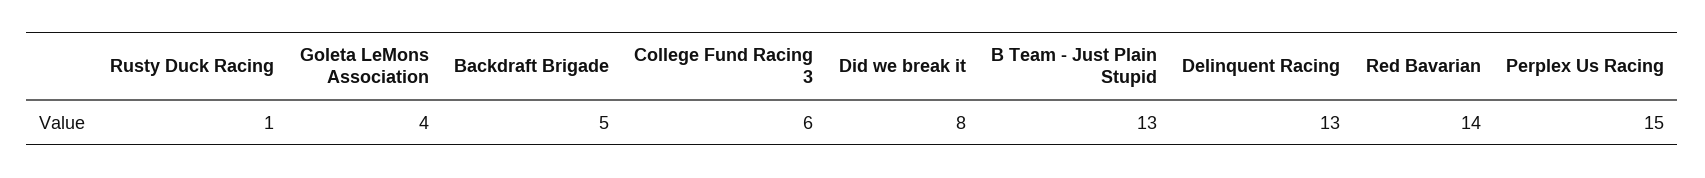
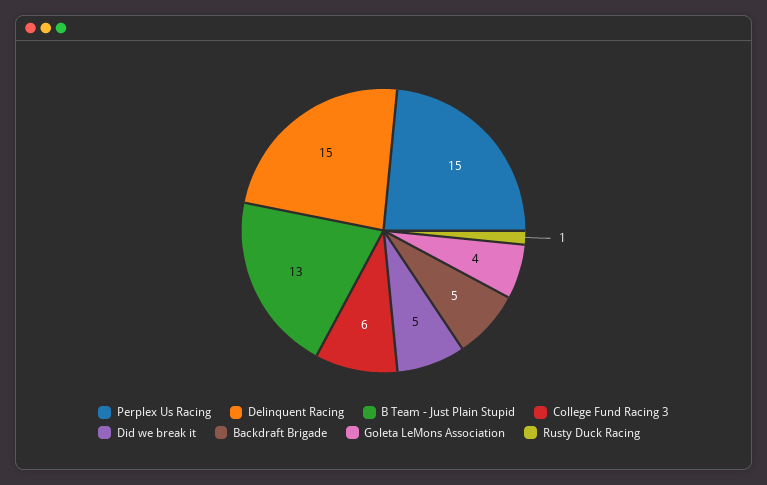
  {
    "Rusty Duck Racing": 1,
    "Goleta LeMons Association": 4,
    "Backdraft Brigade": 5,
    "College Fund Racing 3": 6,
-   "Did we break it": 8,
+   "Did we break it": 5,
    "B Team - Just Plain Stupid": 13,
-   "Delinquent Racing": 13,
+   "Delinquent Racing": 15,
-   "Red Bavarian": 14,
    "Perplex Us Racing": 15
  }

